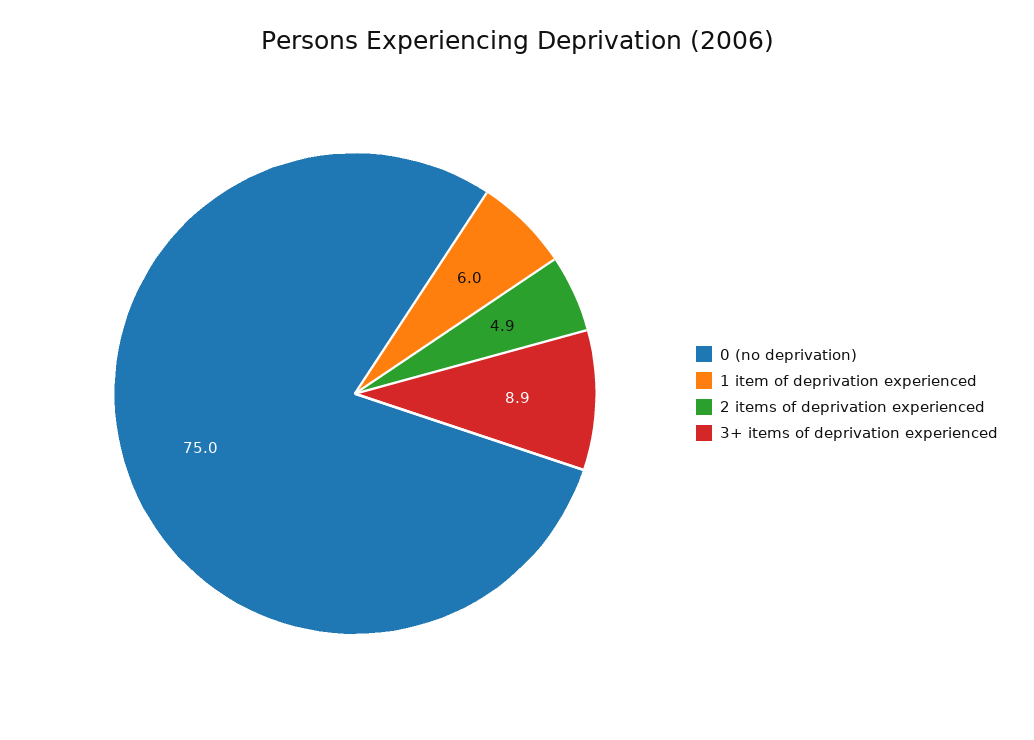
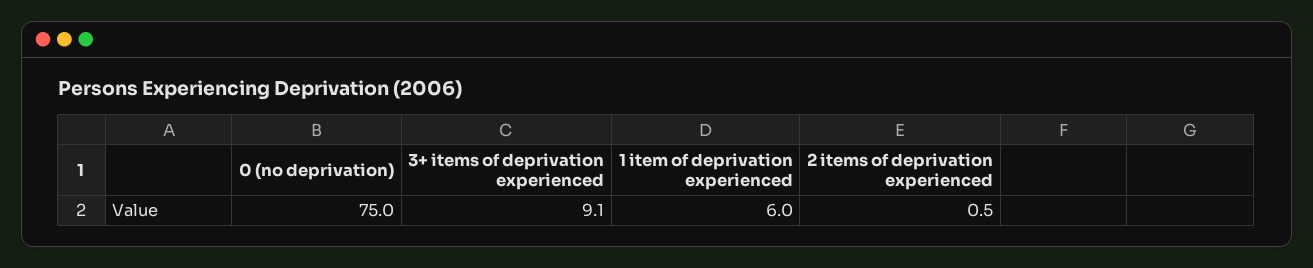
  {
    "0 (no deprivation)": 75,
    "1 item of deprivation experienced": 6,
-   "2 items of deprivation experienced": 4.9,
+   "2 items of deprivation experienced": 0.5,
-   "3+ items of deprivation experienced": 8.9
+   "3+ items of deprivation experienced": 9.1
  }

